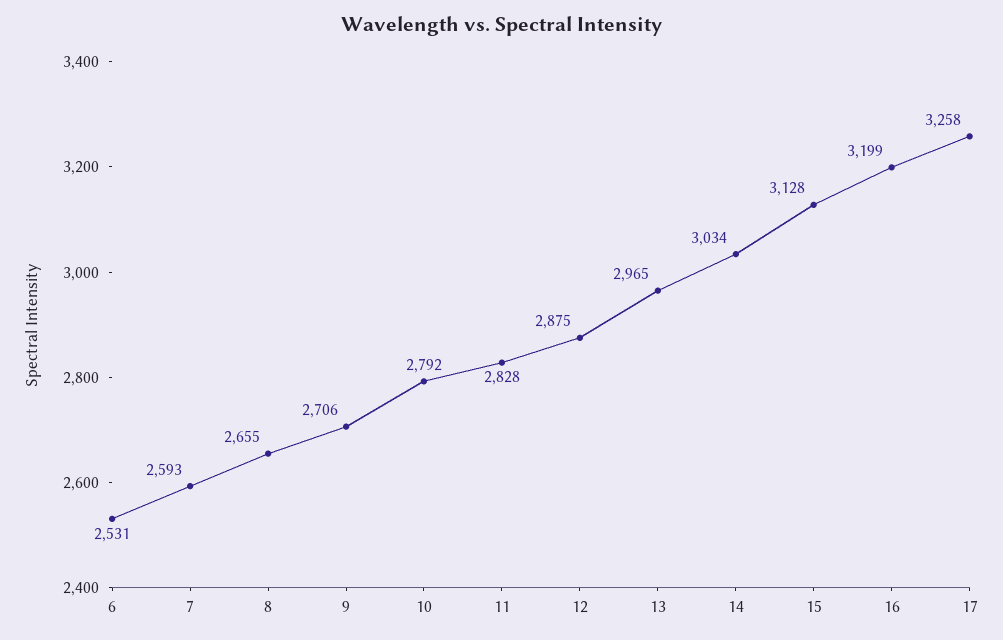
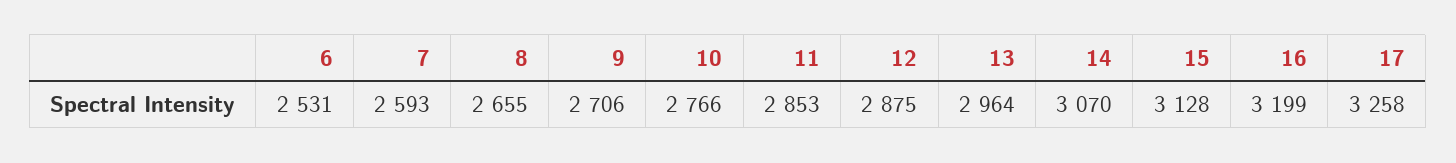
  {
    "6": 2531,
    "7": 2593,
    "8": 2655,
    "9": 2706,
-   "10": 2792,
+   "10": 2766,
-   "11": 2828,
+   "11": 2853,
    "12": 2875,
-   "13": 2965,
+   "13": 2964,
-   "14": 3034,
+   "14": 3070,
    "15": 3128,
    "16": 3199,
    "17": 3258
  }

